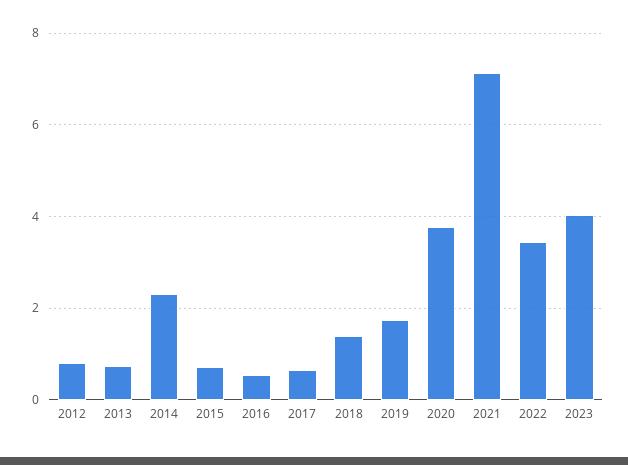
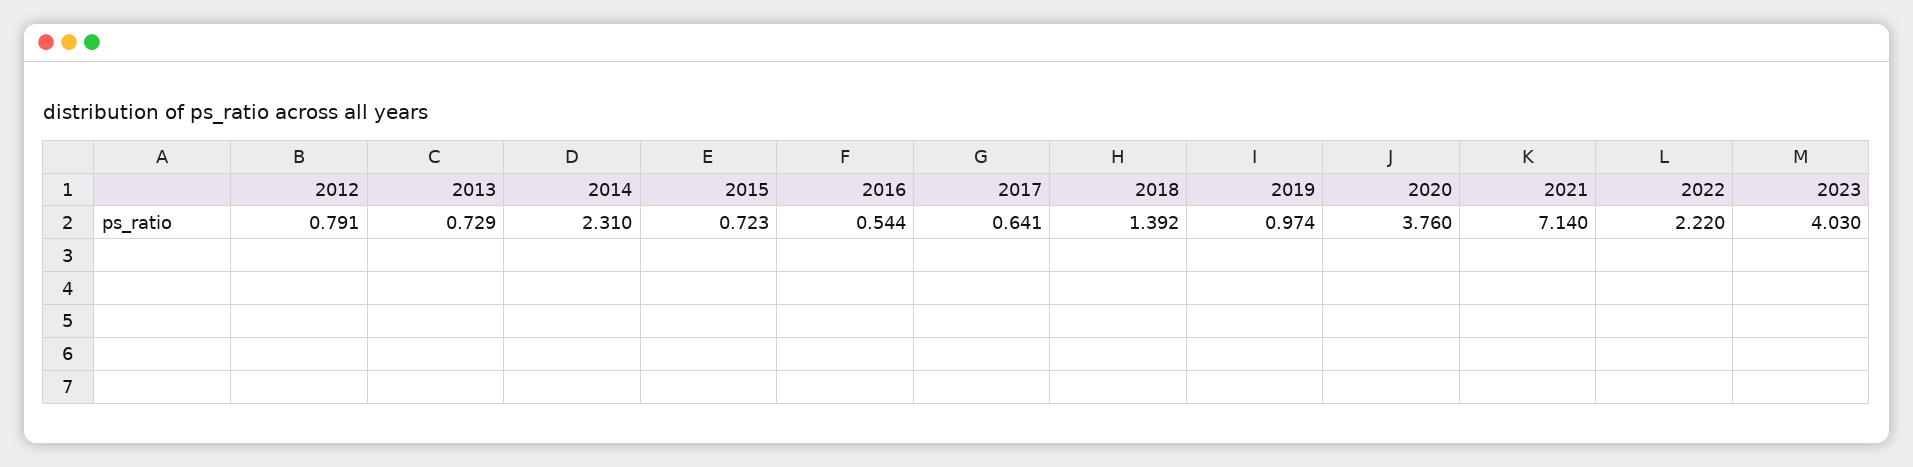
  {
    "2012": 0.791,
    "2013": 0.729,
    "2014": 2.31,
    "2015": 0.723,
    "2016": 0.544,
    "2017": 0.641,
    "2018": 1.392,
-   "2019": 1.8,
+   "2019": 0.974,
    "2020": 3.76,
    "2021": 7.14,
-   "2022": 3.4,
+   "2022": 2.22,
    "2023": 4.03
  }

